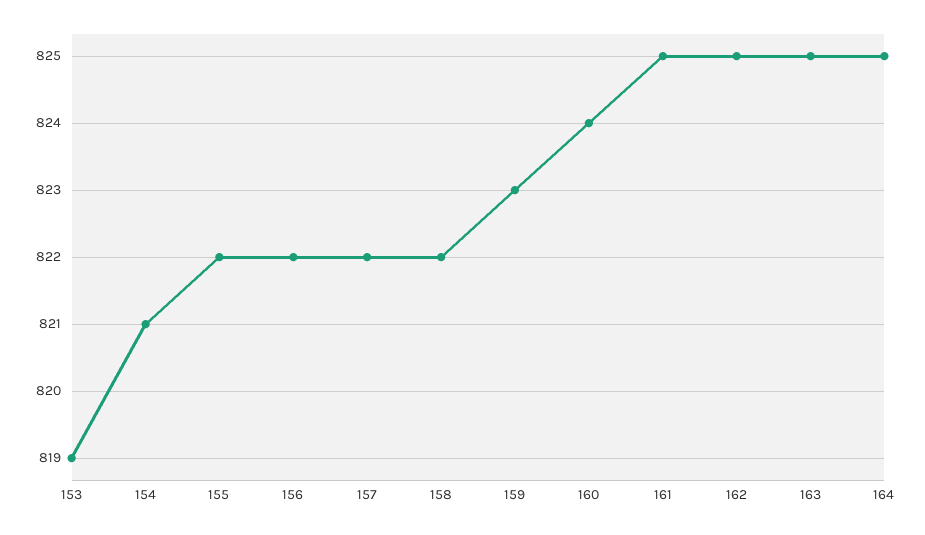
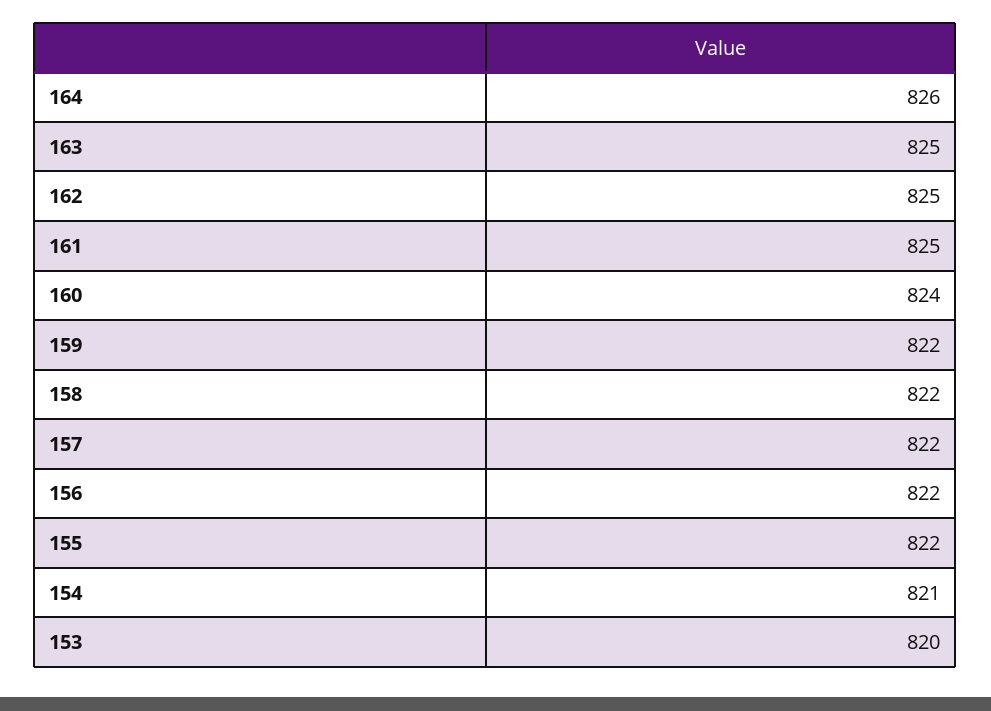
  {
-   "153": 819,
+   "153": 820,
    "154": 821,
    "155": 822,
    "156": 822,
    "157": 822,
    "158": 822,
-   "159": 823,
+   "159": 822,
    "160": 824,
    "161": 825,
    "162": 825,
    "163": 825,
-   "164": 825
+   "164": 826
  }

